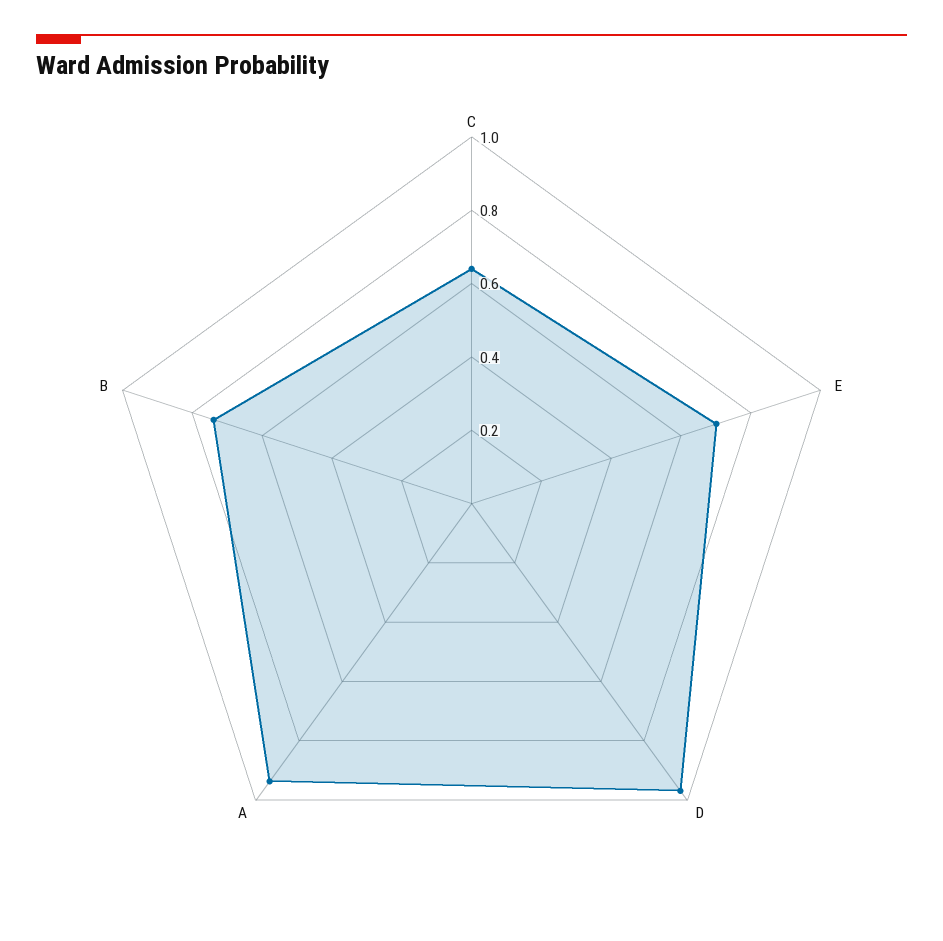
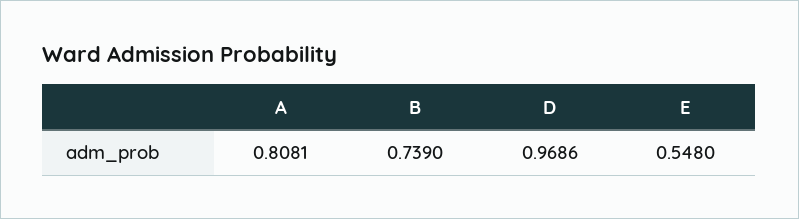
  {
-   "C": 0.65,
-   "E": 0.7,
+   "E": 0.548,
    "D": 0.9686,
-   "A": 0.95,
+   "A": 0.8081,
    "B": 0.739
  }

